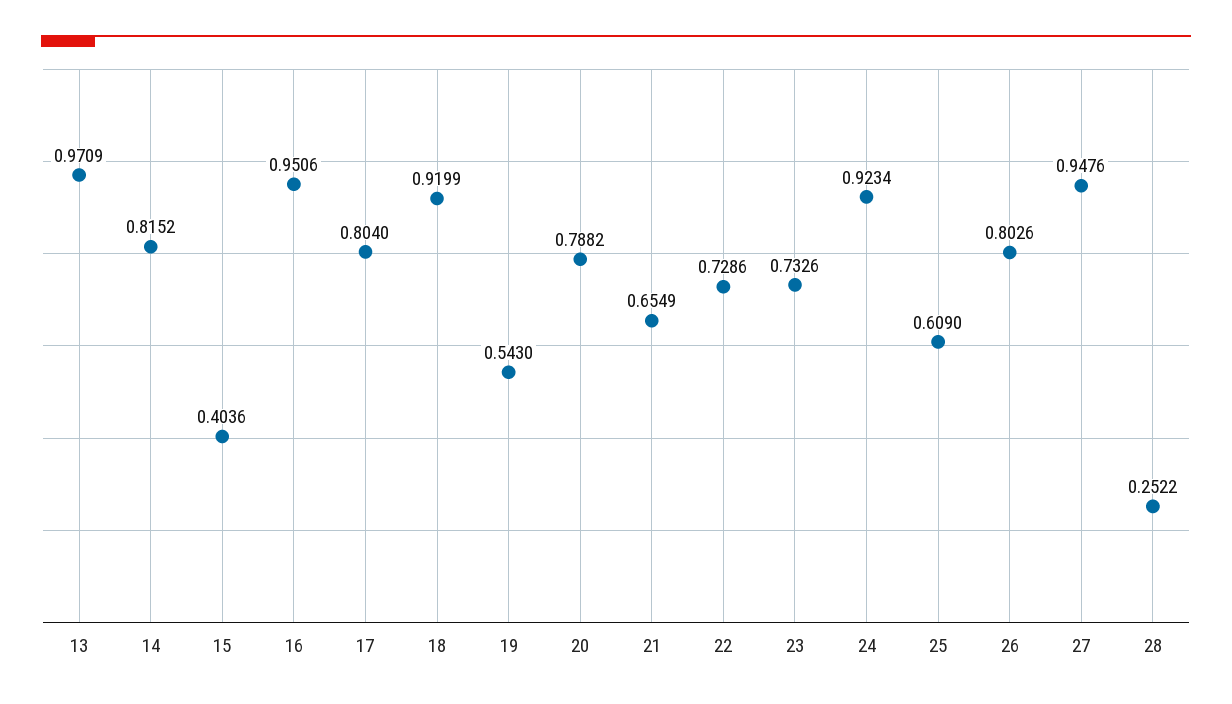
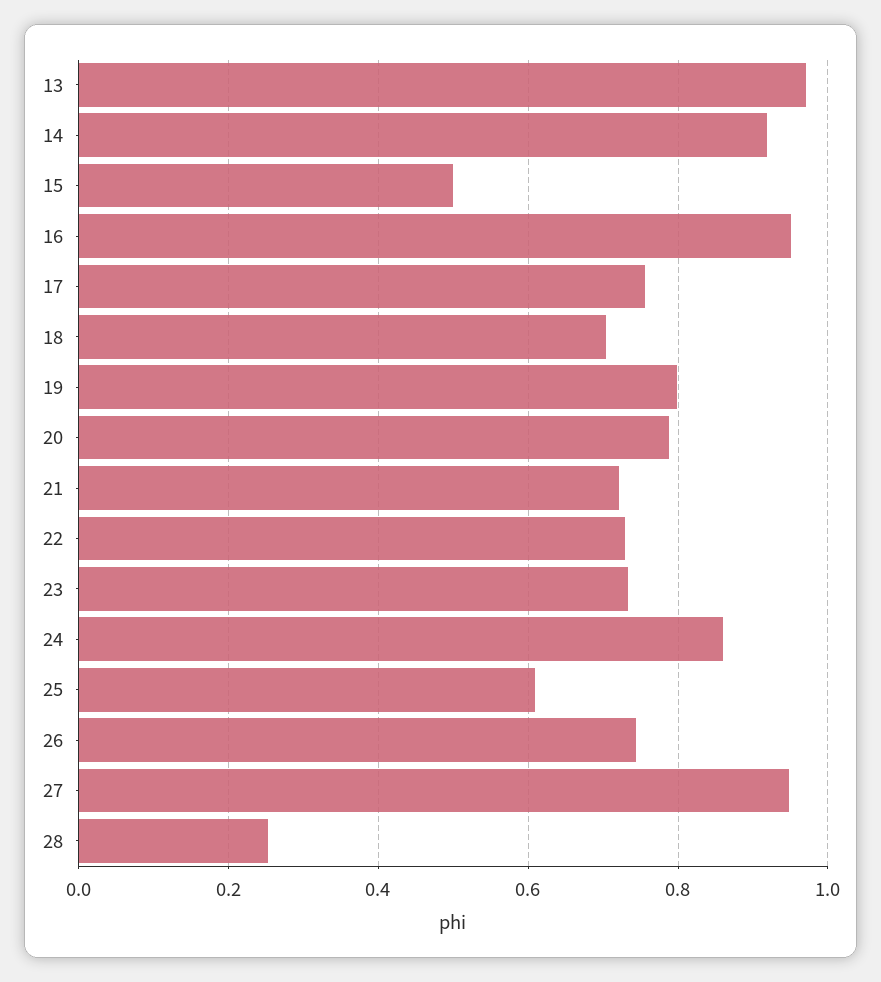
  {
    "13": 0.9709,
-   "14": 0.8152,
+   "14": 0.92,
-   "15": 0.4036,
+   "15": 0.5,
    "16": 0.9506,
-   "17": 0.804,
+   "17": 0.76,
-   "18": 0.9199,
+   "18": 0.7,
-   "19": 0.543,
+   "19": 0.8,
    "20": 0.7882,
-   "21": 0.6549,
+   "21": 0.72,
    "22": 0.7286,
    "23": 0.7326,
-   "24": 0.9234,
+   "24": 0.86,
    "25": 0.609,
-   "26": 0.8026,
+   "26": 0.74,
    "27": 0.9476,
    "28": 0.2522
  }

